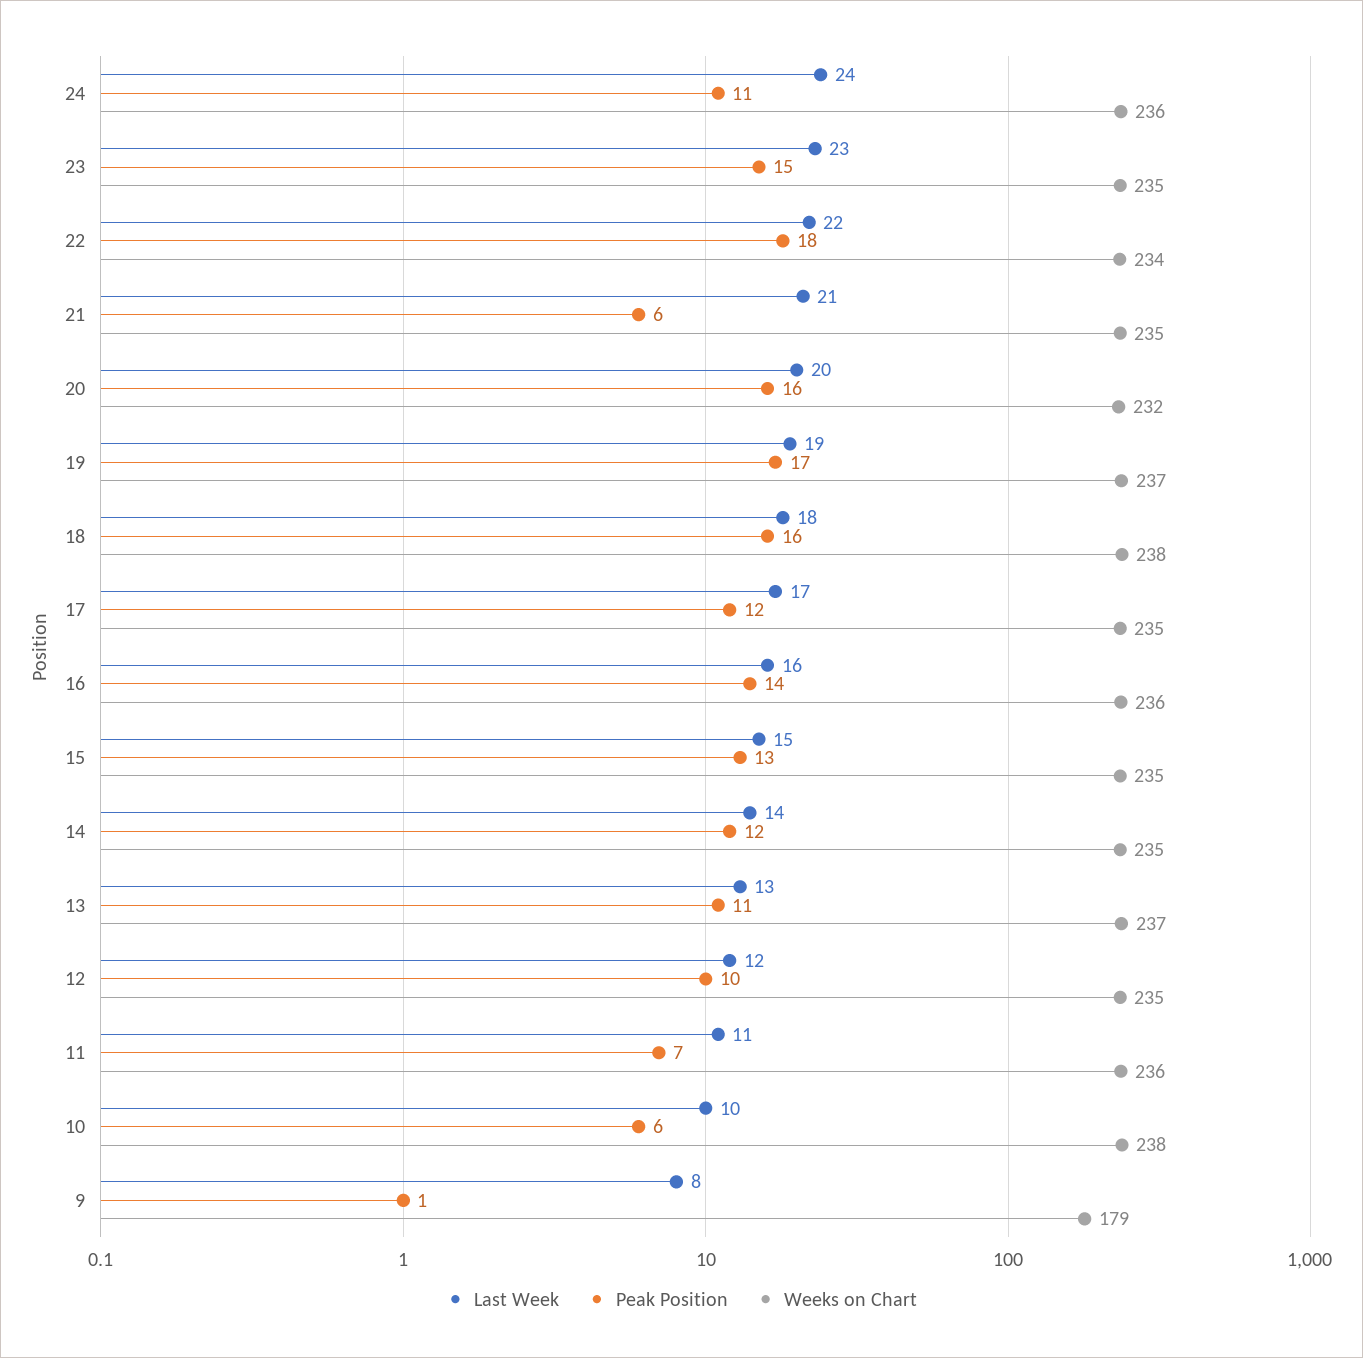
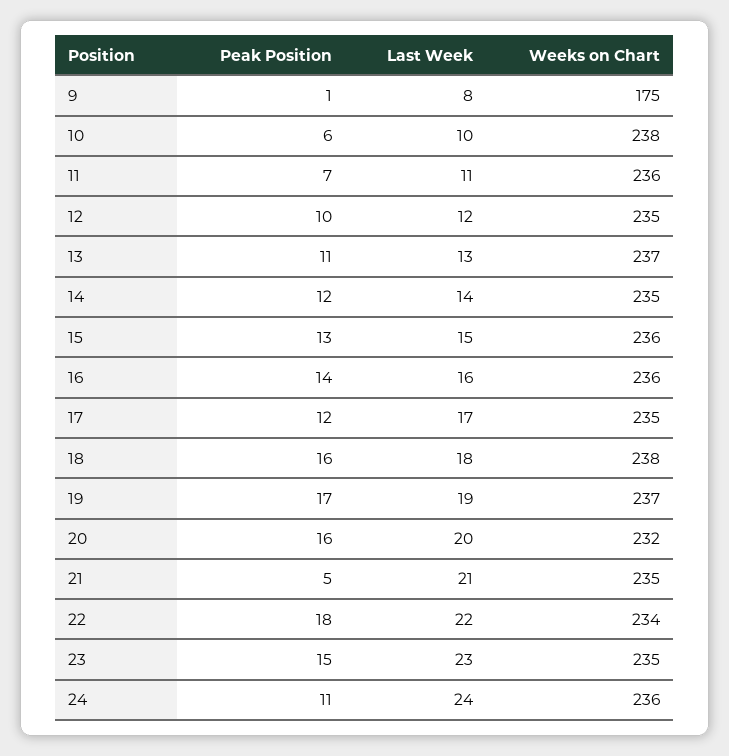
  {
    "Last Week": {
      "24": 24,
      "23": 23,
      "22": 22,
      "21": 21,
      "20": 20,
      "19": 19,
      "18": 18,
      "17": 17,
      "16": 16,
      "15": 15,
      "14": 14,
      "13": 13,
      "12": 12,
      "11": 11,
      "10": 10,
      "9": 8
    },
    "Peak Position": {
      "24": 11,
      "23": 15,
      "22": 18,
-     "21": 6,
+     "21": 5,
      "20": 16,
      "19": 17,
      "18": 16,
      "17": 12,
      "16": 14,
      "15": 13,
      "14": 12,
      "13": 11,
      "12": 10,
      "11": 7,
      "10": 6,
      "9": 1
    },
    "Weeks on Chart": {
      "24": 236,
      "23": 235,
      "22": 234,
      "21": 235,
      "20": 232,
      "19": 237,
      "18": 238,
      "17": 235,
      "16": 236,
-     "15": 235,
+     "15": 236,
      "14": 235,
      "13": 237,
      "12": 235,
      "11": 236,
      "10": 238,
-     "9": 179
+     "9": 175
    }
  }

